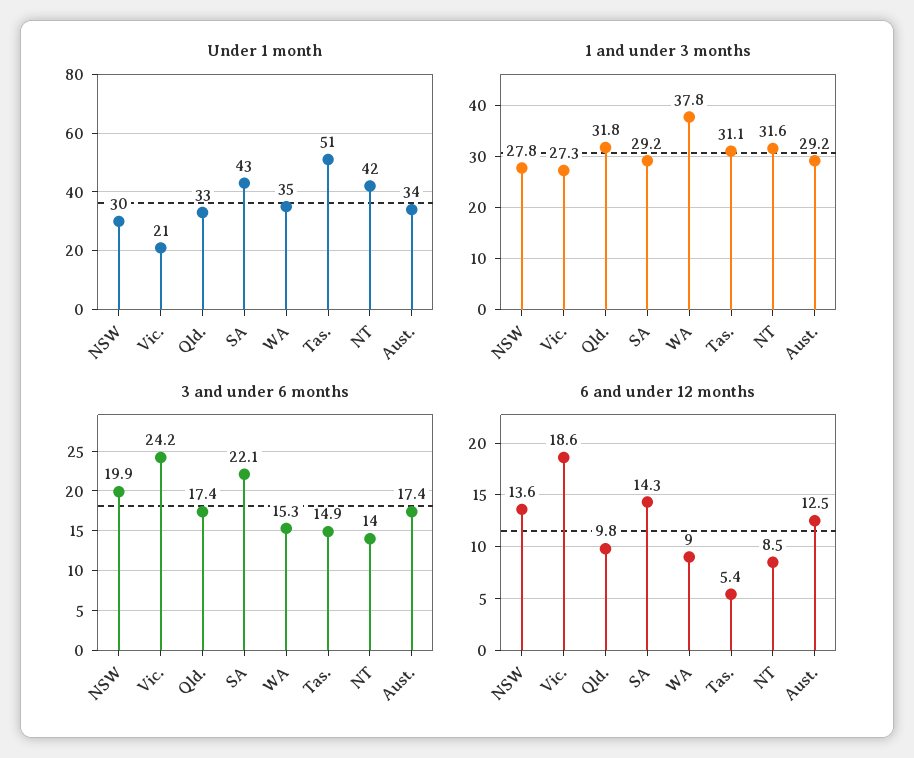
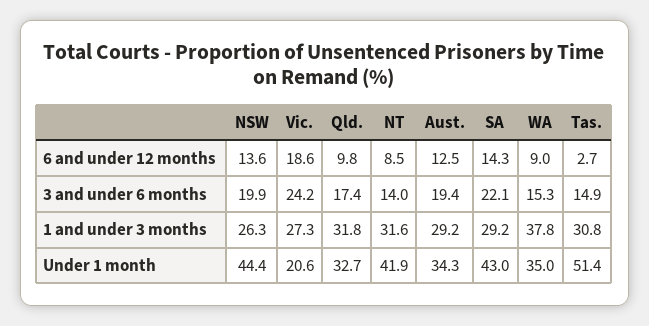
  {
    "Under 1 month": {
-     "NSW": 30,
+     "NSW": 44.4,
      "Vic.": 20.6,
      "Qld.": 32.7,
      "SA": 43,
      "WA": 35,
      "Tas.": 51.4,
      "NT": 41.9,
      "Aust.": 34.3
    },
    "1 and under 3 months": {
-     "NSW": 27.8,
+     "NSW": 26.3,
      "Vic.": 27.3,
      "Qld.": 31.8,
      "SA": 29.2,
      "WA": 37.8,
-     "Tas.": 31.1,
+     "Tas.": 30.8,
      "NT": 31.6,
      "Aust.": 29.2
    },
    "3 and under 6 months": {
      "NSW": 19.9,
      "Vic.": 24.2,
      "Qld.": 17.4,
      "SA": 22.1,
      "WA": 15.3,
      "Tas.": 14.9,
      "NT": 14,
-     "Aust.": 17.4
+     "Aust.": 19.4
    },
    "6 and under 12 months": {
      "NSW": 13.6,
      "Vic.": 18.6,
      "Qld.": 9.8,
      "SA": 14.3,
      "WA": 9,
-     "Tas.": 5.4,
+     "Tas.": 2.7,
      "NT": 8.5,
      "Aust.": 12.5
    }
  }

